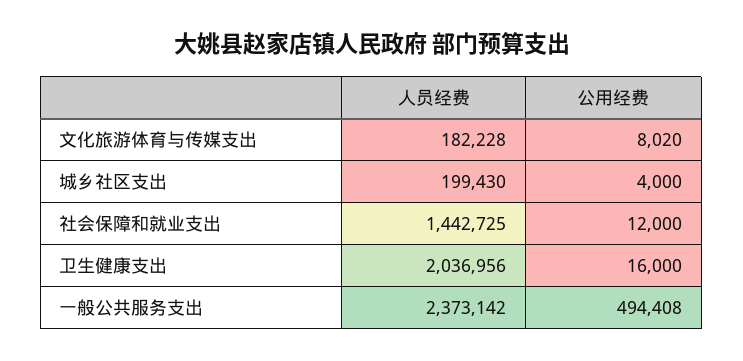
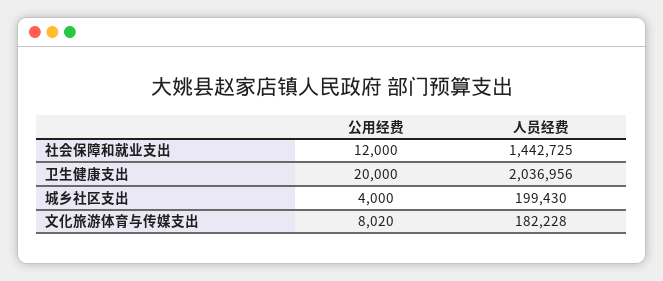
  {
    "人员经费": {
      "文化旅游体育与传媒支出": 182228,
      "城乡社区支出": 199430,
      "社会保障和就业支出": 1442725,
-     "卫生健康支出": 2036956,
+     "卫生健康支出": 2036956
-     "一般公共服务支出": 2373142
    },
    "公用经费": {
      "文化旅游体育与传媒支出": 8020,
      "城乡社区支出": 4000,
      "社会保障和就业支出": 12000,
-     "卫生健康支出": 16000,
+     "卫生健康支出": 20000
-     "一般公共服务支出": 494408
    }
  }

